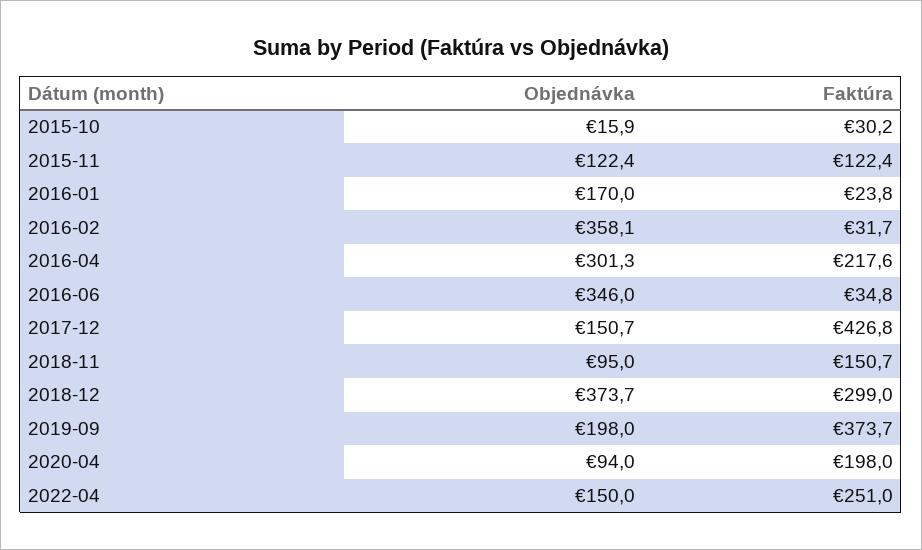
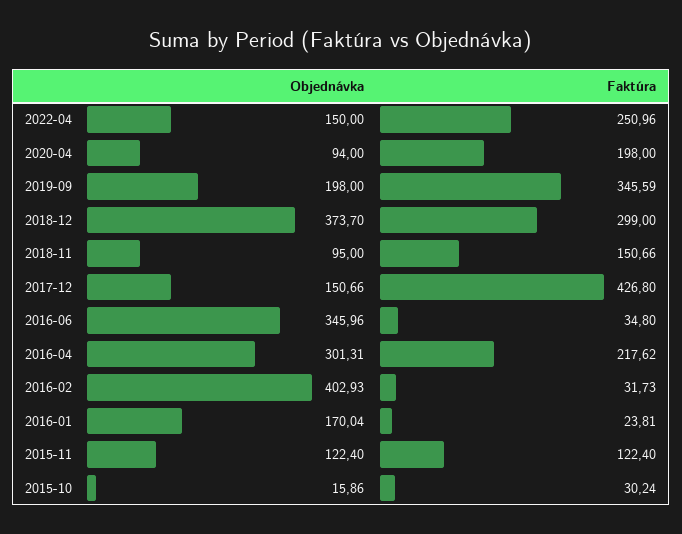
  {
    "Objednávka": {
      "2015-10": 15.86,
      "2015-11": 122.4,
      "2016-01": 170.04,
-     "2016-02": 358.1,
+     "2016-02": 402.93,
      "2016-04": 301.31,
      "2016-06": 345.96,
      "2017-12": 150.66,
      "2018-11": 95,
      "2018-12": 373.7,
      "2019-09": 198,
      "2020-04": 94,
      "2022-04": 150
    },
    "Faktúra": {
      "2015-10": 30.24,
      "2015-11": 122.4,
      "2016-01": 23.81,
      "2016-02": 31.73,
      "2016-04": 217.62,
      "2016-06": 34.8,
      "2017-12": 426.8,
      "2018-11": 150.66,
      "2018-12": 299,
-     "2019-09": 373.7,
+     "2019-09": 345.59,
      "2020-04": 198,
      "2022-04": 250.96
    }
  }

